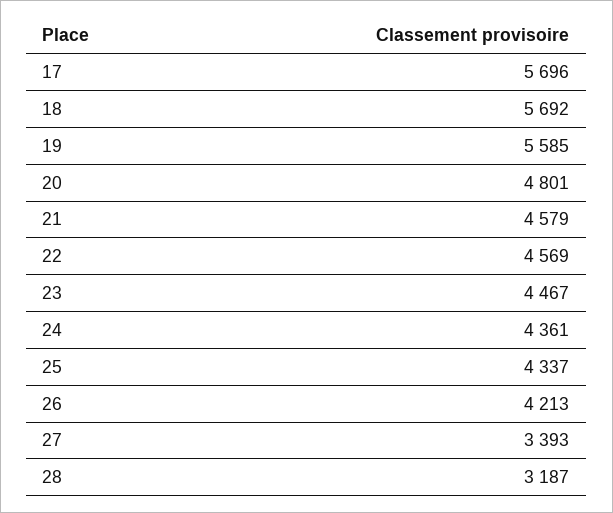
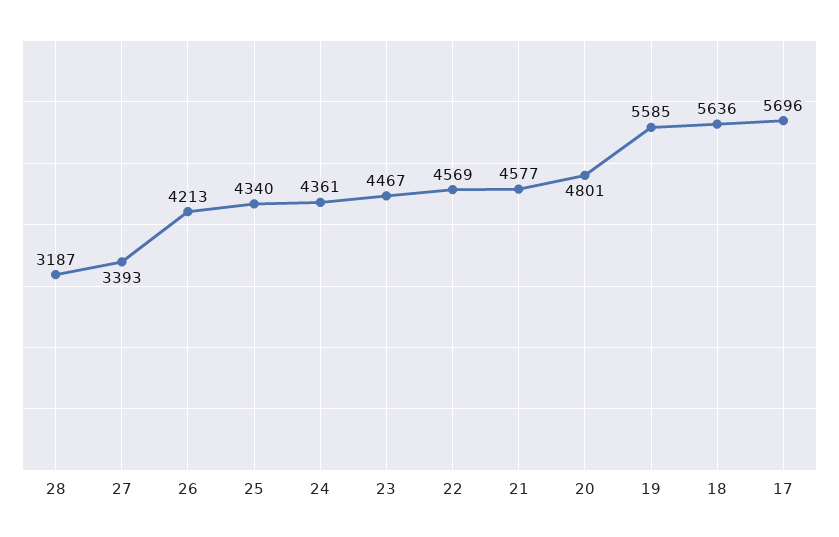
  {
    "17": 5696,
-   "18": 5692,
+   "18": 5636,
    "19": 5585,
    "20": 4801,
-   "21": 4579,
+   "21": 4577,
    "22": 4569,
    "23": 4467,
    "24": 4361,
-   "25": 4337,
+   "25": 4340,
    "26": 4213,
    "27": 3393,
    "28": 3187
  }

